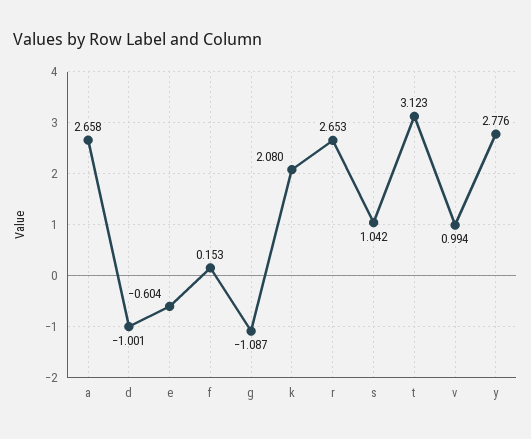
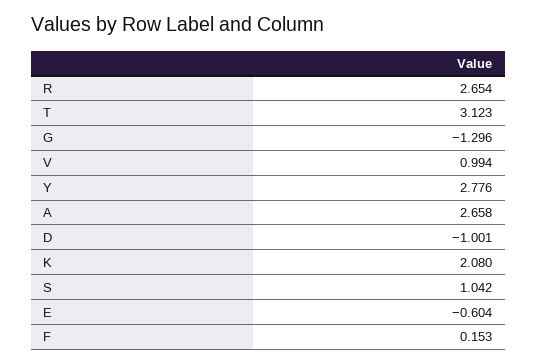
  {
    "a": 2.658,
    "d": -1.001,
    "e": -0.604,
    "f": 0.153,
-   "g": -1.087,
+   "g": -1.296,
    "k": 2.08,
-   "r": 2.653,
+   "r": 2.654,
    "s": 1.042,
    "t": 3.123,
    "v": 0.994,
    "y": 2.776
  }

